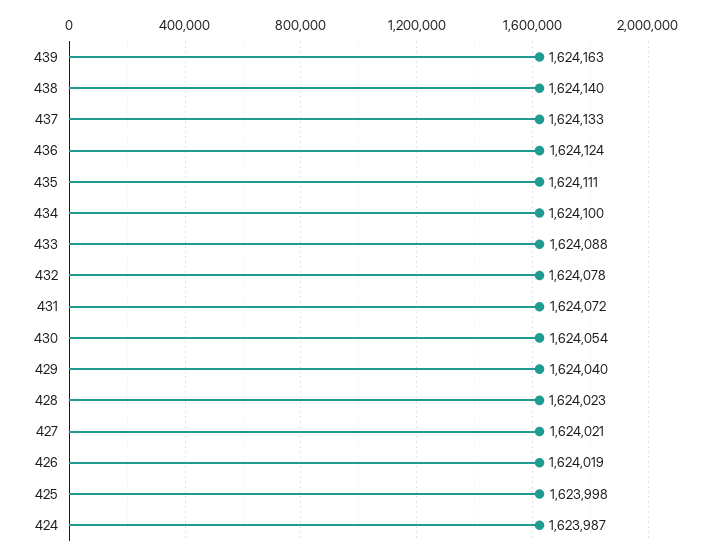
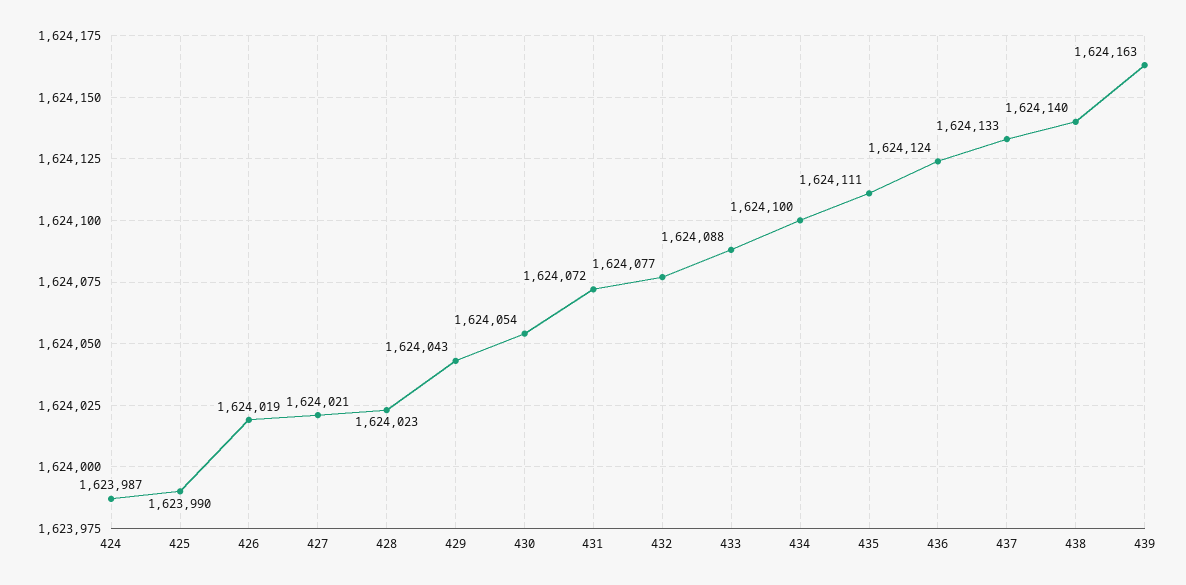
  {
    "439": 1624163,
    "438": 1624140,
    "437": 1624133,
    "436": 1624124,
    "435": 1624111,
    "434": 1624100,
    "433": 1624088,
-   "432": 1624078,
+   "432": 1624077,
    "431": 1624072,
    "430": 1624054,
-   "429": 1624040,
+   "429": 1624043,
    "428": 1624023,
    "427": 1624021,
    "426": 1624019,
-   "425": 1623998,
+   "425": 1623990,
    "424": 1623987
  }

